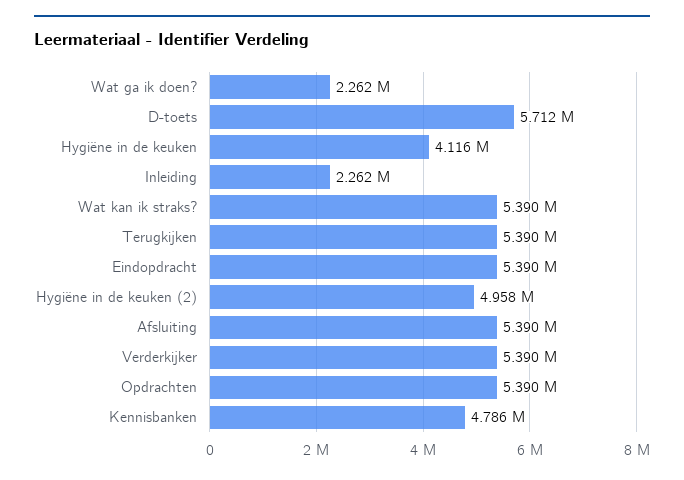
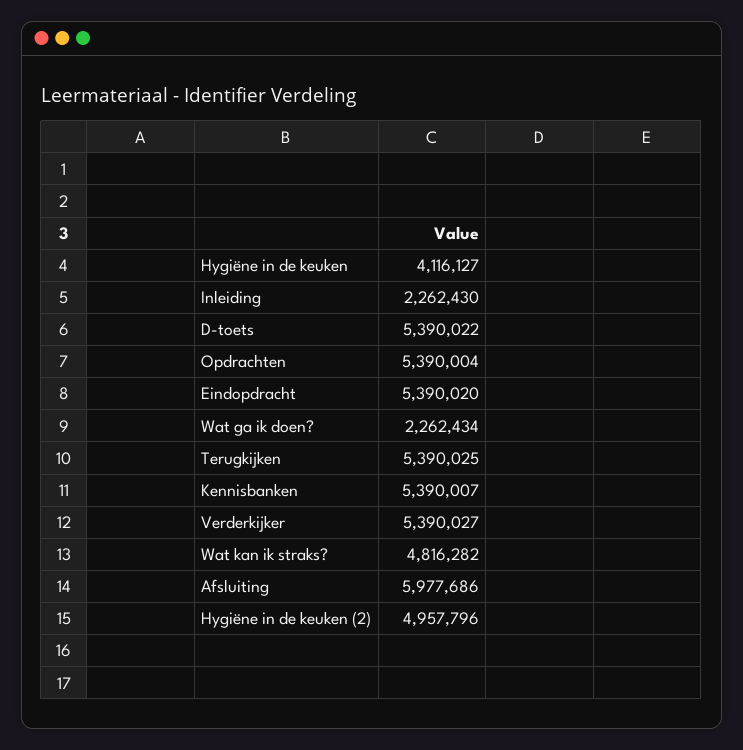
  {
    "Wat ga ik doen?": 2262434,
-   "D-toets": 5712000,
+   "D-toets": 5390022,
    "Hygiëne in de keuken": 4116127,
    "Inleiding": 2262430,
-   "Wat kan ik straks?": 5390000,
+   "Wat kan ik straks?": 4816282,
    "Terugkijken": 5390025,
    "Eindopdracht": 5390020,
    "Hygiëne in de keuken (2)": 4957796,
-   "Afsluiting": 5390000,
+   "Afsluiting": 5977686,
    "Verderkijker": 5390027,
    "Opdrachten": 5390004,
-   "Kennisbanken": 4786000
+   "Kennisbanken": 5390007
  }

